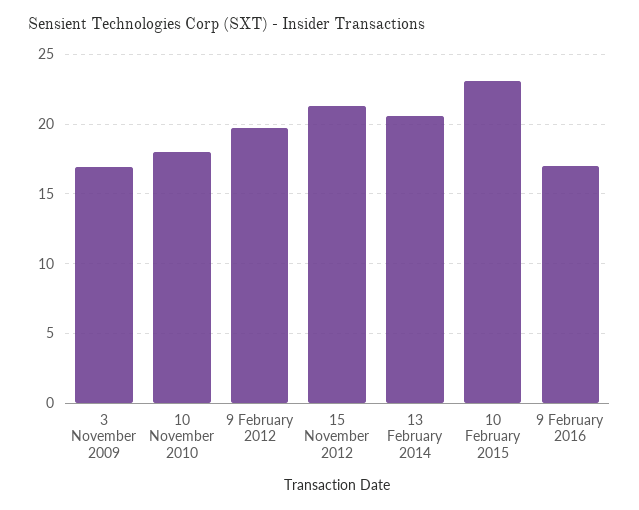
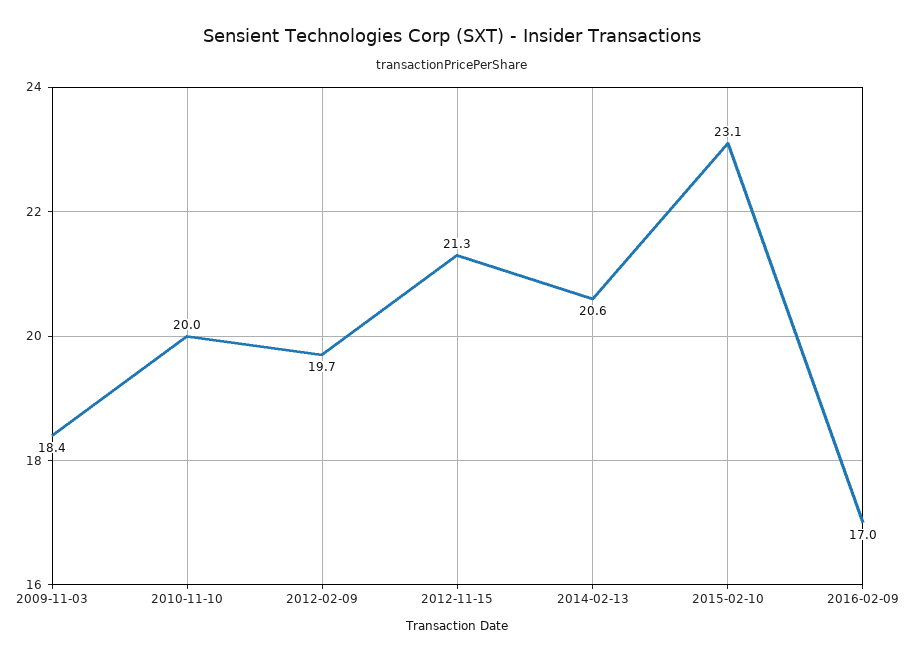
  {
-   "3 November 2009": 17,
+   "3 November 2009": 18.4,
-   "10 November 2010": 18,
+   "10 November 2010": 20,
    "9 February 2012": 19.7,
    "15 November 2012": 21.3,
    "13 February 2014": 20.6,
    "10 February 2015": 23.1,
    "9 February 2016": 17
  }

